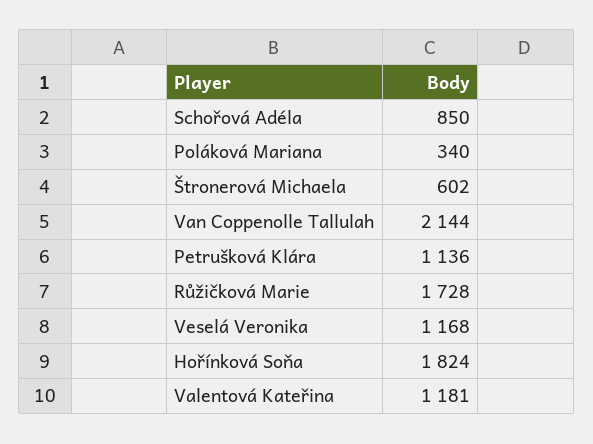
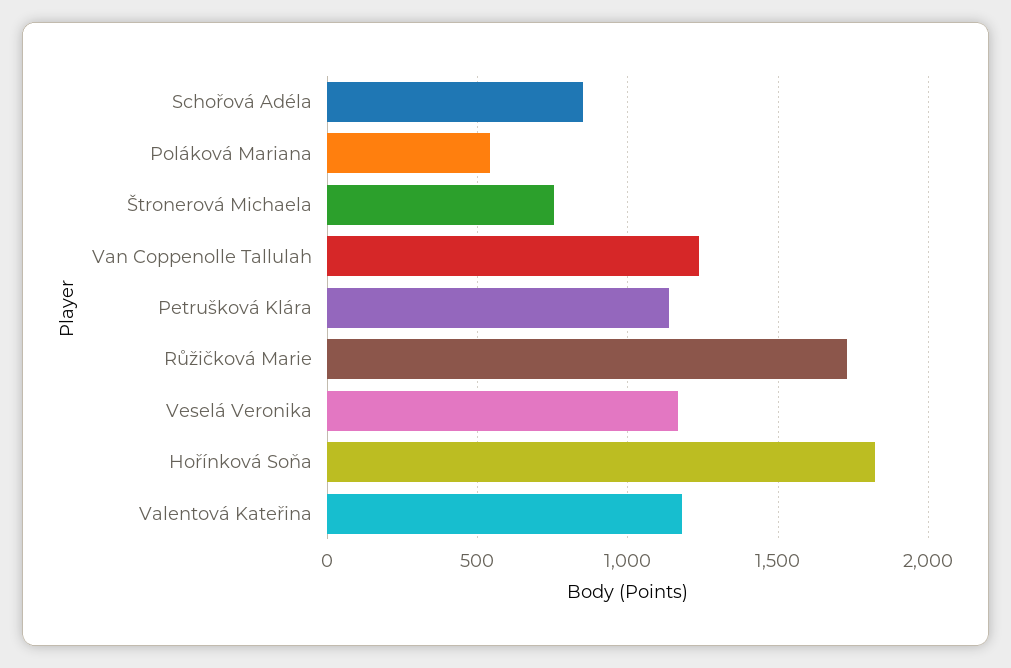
  {
    "Schořová Adéla": 850,
-   "Poláková Mariana": 340,
+   "Poláková Mariana": 550,
-   "Štronerová Michaela": 602,
+   "Štronerová Michaela": 750,
-   "Van Coppenolle Tallulah": 2144,
+   "Van Coppenolle Tallulah": 1250,
    "Petrušková Klára": 1136,
    "Růžičková Marie": 1728,
    "Veselá Veronika": 1168,
    "Hořínková Soňa": 1824,
    "Valentová Kateřina": 1181
  }

